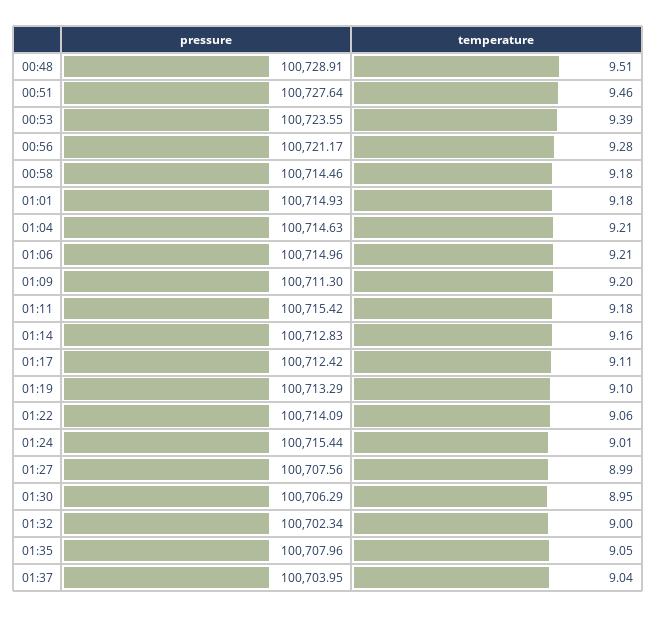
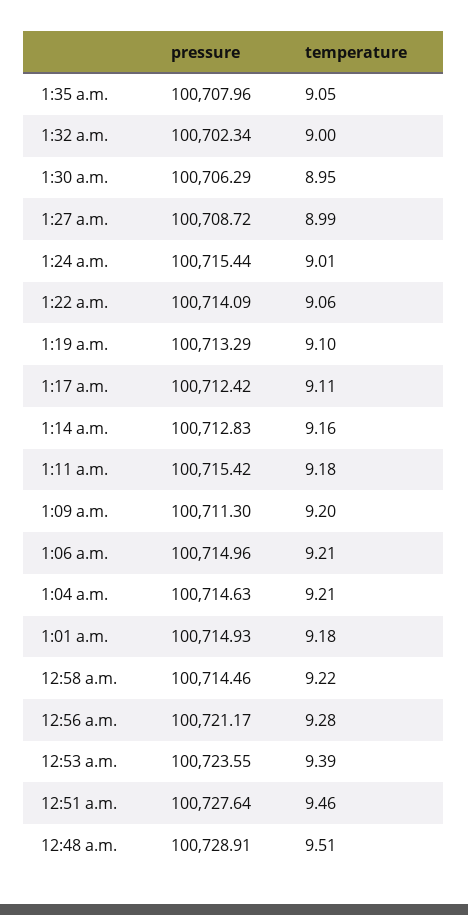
  {
    "pressure": {
      "00:48": 100728.91,
      "00:51": 100727.64,
      "00:53": 100723.55,
      "00:56": 100721.17,
      "00:58": 100714.46,
      "01:01": 100714.93,
      "01:04": 100714.63,
      "01:06": 100714.96,
      "01:09": 100711.3,
      "01:11": 100715.42,
      "01:14": 100712.83,
      "01:17": 100712.42,
      "01:19": 100713.29,
      "01:22": 100714.09,
      "01:24": 100715.44,
-     "01:27": 100707.56,
+     "01:27": 100708.72,
      "01:30": 100706.29,
      "01:32": 100702.34,
-     "01:35": 100707.96,
+     "01:35": 100707.96
-     "01:37": 100703.95
    },
    "temperature": {
      "00:48": 9.51,
      "00:51": 9.46,
      "00:53": 9.39,
      "00:56": 9.28,
-     "00:58": 9.18,
+     "00:58": 9.22,
      "01:01": 9.18,
      "01:04": 9.21,
      "01:06": 9.21,
      "01:09": 9.2,
      "01:11": 9.18,
      "01:14": 9.16,
      "01:17": 9.11,
      "01:19": 9.1,
      "01:22": 9.06,
      "01:24": 9.01,
      "01:27": 8.99,
      "01:30": 8.95,
      "01:32": 9,
-     "01:35": 9.05,
+     "01:35": 9.05
-     "01:37": 9.04
    }
  }

